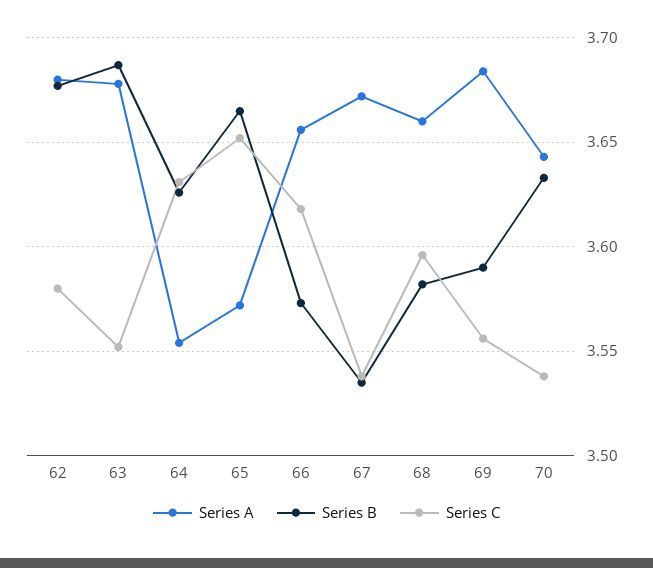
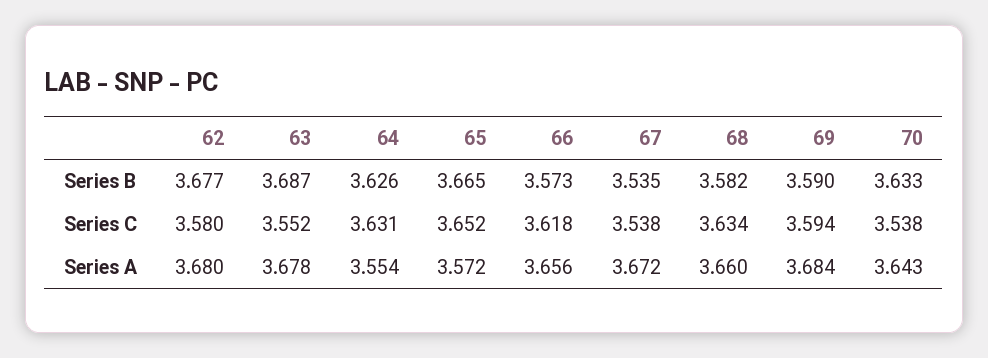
  {
    "Series A": {
      "62": 3.68,
      "63": 3.678,
      "64": 3.554,
      "65": 3.572,
      "66": 3.656,
      "67": 3.672,
      "68": 3.66,
      "69": 3.684,
      "70": 3.643
    },
    "Series B": {
      "62": 3.677,
      "63": 3.687,
      "64": 3.626,
      "65": 3.665,
      "66": 3.573,
      "67": 3.535,
      "68": 3.582,
      "69": 3.59,
      "70": 3.633
    },
    "Series C": {
      "62": 3.58,
      "63": 3.552,
      "64": 3.631,
      "65": 3.652,
      "66": 3.618,
      "67": 3.538,
-     "68": 3.595,
+     "68": 3.634,
-     "69": 3.555,
+     "69": 3.594,
      "70": 3.538
    }
  }

